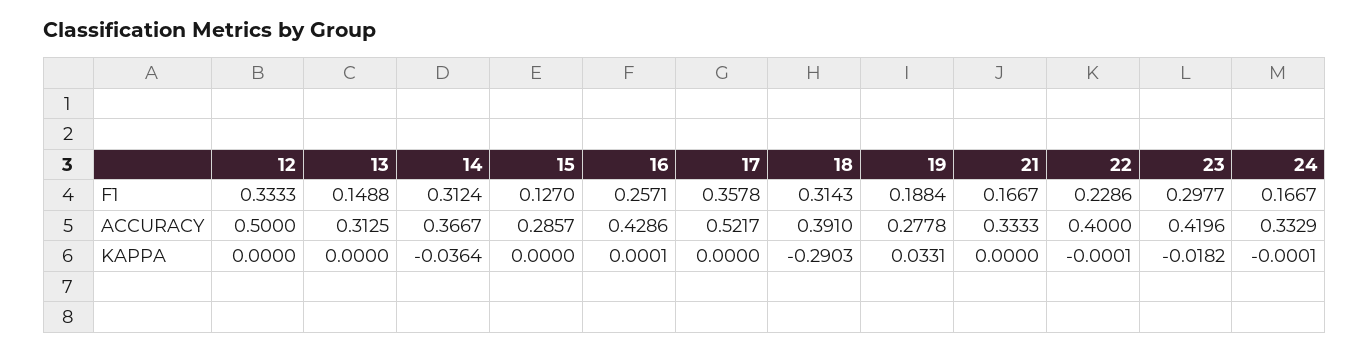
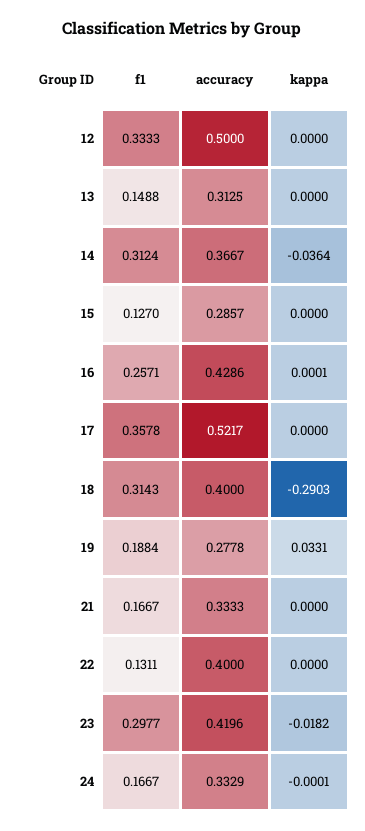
  {
    "12": {
      "F1": 0.3333,
      "ACCURACY": 0.5,
      "KAPPA": 0
    },
    "13": {
      "F1": 0.1488,
      "ACCURACY": 0.3125,
      "KAPPA": 0
    },
    "14": {
      "F1": 0.3124,
      "ACCURACY": 0.3667,
      "KAPPA": -0.0364
    },
    "15": {
      "F1": 0.127,
      "ACCURACY": 0.2857,
      "KAPPA": 0
    },
    "16": {
      "F1": 0.2571,
      "ACCURACY": 0.4286,
      "KAPPA": 0.0001
    },
    "17": {
      "F1": 0.3578,
      "ACCURACY": 0.5217,
      "KAPPA": 0
    },
    "18": {
      "F1": 0.3143,
-     "ACCURACY": 0.391,
+     "ACCURACY": 0.4,
      "KAPPA": -0.2903
    },
    "19": {
      "F1": 0.1884,
      "ACCURACY": 0.2778,
      "KAPPA": 0.0331
    },
    "21": {
      "F1": 0.1667,
      "ACCURACY": 0.3333,
      "KAPPA": 0
    },
    "22": {
-     "F1": 0.2286,
+     "F1": 0.1311,
      "ACCURACY": 0.4,
-     "KAPPA": -0.0001
+     "KAPPA": 0
    },
    "23": {
      "F1": 0.2977,
      "ACCURACY": 0.4196,
      "KAPPA": -0.0182
    },
    "24": {
      "F1": 0.1667,
      "ACCURACY": 0.3329,
      "KAPPA": -0.0001
    }
  }

